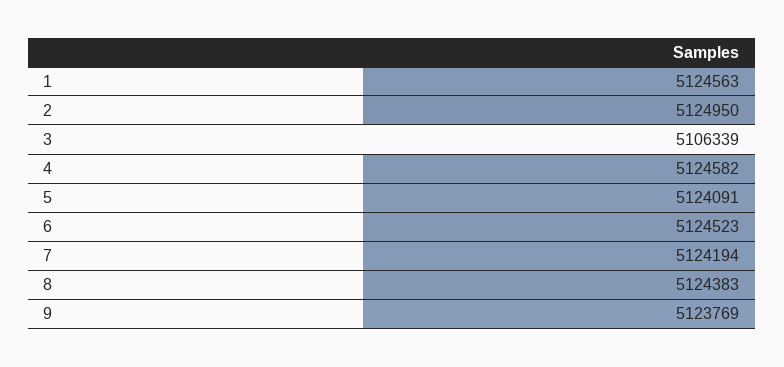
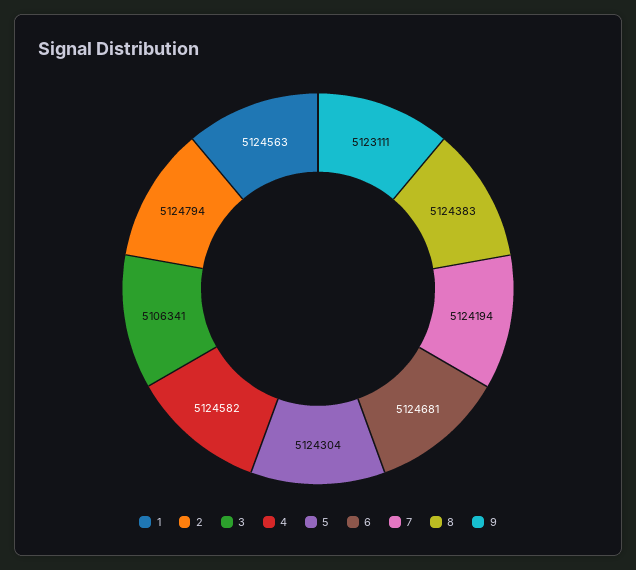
  {
    "1": 5124563,
-   "2": 5124950,
+   "2": 5124794,
-   "3": 5106339,
+   "3": 5106341,
    "4": 5124582,
-   "5": 5124091,
+   "5": 5124304,
-   "6": 5124523,
+   "6": 5124681,
    "7": 5124194,
    "8": 5124383,
-   "9": 5123769
+   "9": 5123111
  }

